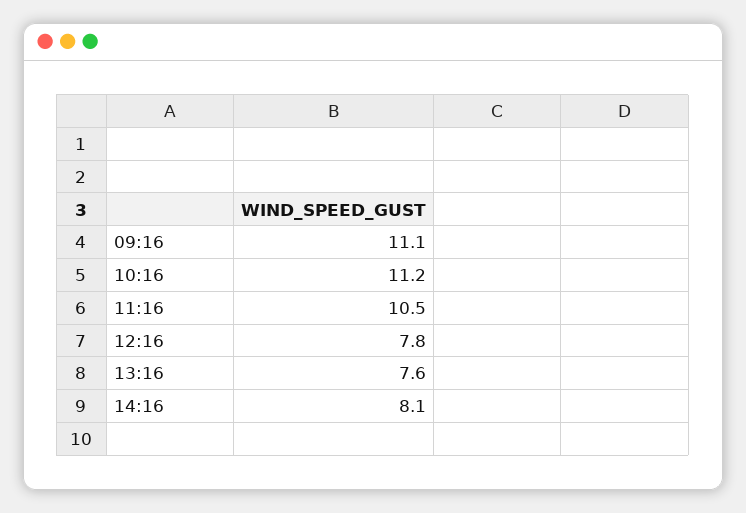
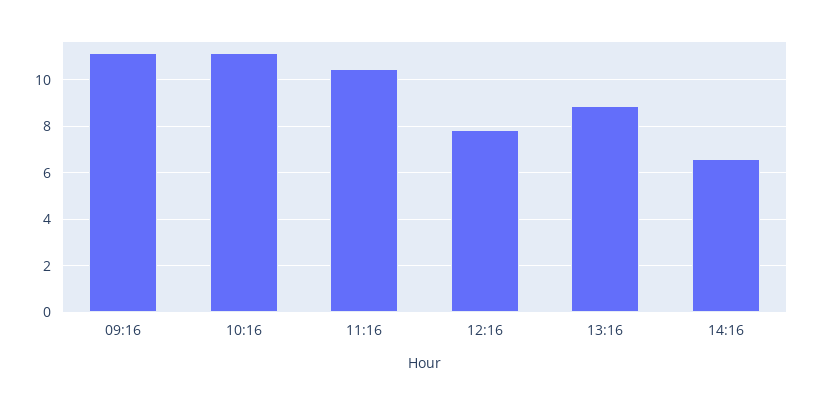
  {
    "09:16": 11.1,
    "10:16": 11.2,
    "11:16": 10.5,
    "12:16": 7.8,
-   "13:16": 7.6,
+   "13:16": 9,
-   "14:16": 8.1
+   "14:16": 6.5
  }

